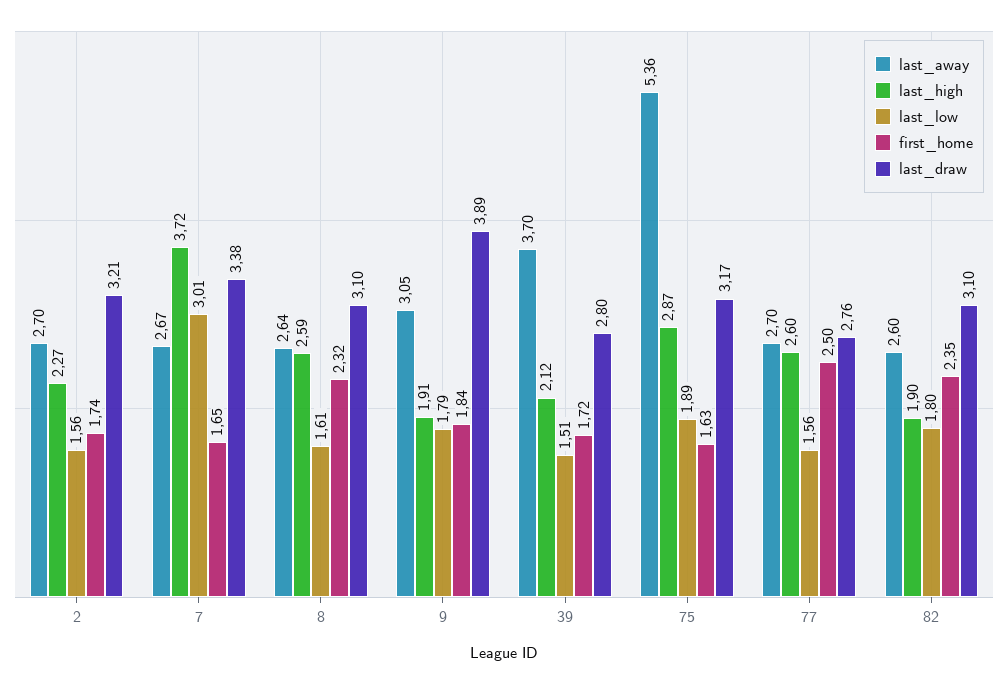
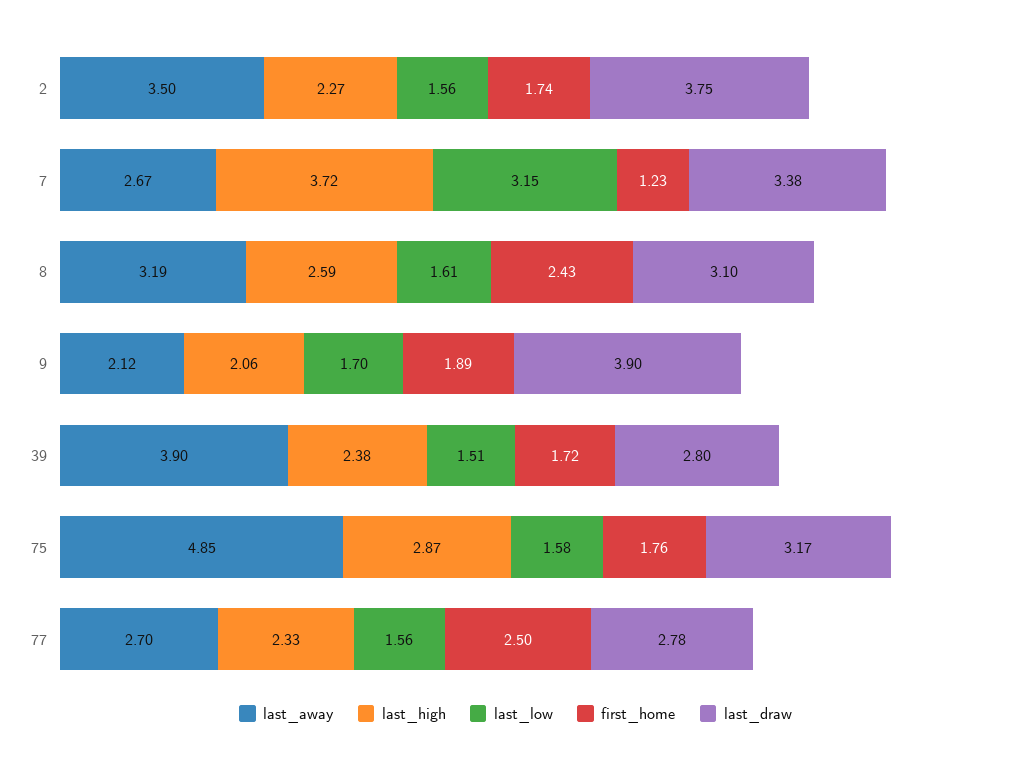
  {
    "last_away": {
-     "2": 2.7,
+     "2": 3.5,
      "7": 2.67,
-     "8": 2.64,
+     "8": 3.19,
-     "9": 3.05,
+     "9": 2.12,
-     "39": 3.7,
+     "39": 3.9,
-     "75": 5.36,
+     "75": 4.85,
-     "77": 2.7,
+     "77": 2.7
-     "82": 2.6
    },
    "last_high": {
      "2": 2.27,
      "7": 3.72,
      "8": 2.59,
-     "9": 1.91,
+     "9": 2.06,
-     "39": 2.12,
+     "39": 2.38,
      "75": 2.87,
-     "77": 2.6,
+     "77": 2.33
-     "82": 1.9
    },
    "last_low": {
      "2": 1.56,
-     "7": 3.01,
+     "7": 3.15,
      "8": 1.61,
-     "9": 1.79,
+     "9": 1.7,
      "39": 1.51,
-     "75": 1.89,
+     "75": 1.58,
-     "77": 1.56,
+     "77": 1.56
-     "82": 1.8
    },
    "first_home": {
      "2": 1.74,
-     "7": 1.65,
+     "7": 1.23,
-     "8": 2.32,
+     "8": 2.43,
-     "9": 1.84,
+     "9": 1.89,
      "39": 1.72,
-     "75": 1.63,
+     "75": 1.76,
-     "77": 2.5,
+     "77": 2.5
-     "82": 2.35
    },
    "last_draw": {
-     "2": 3.21,
+     "2": 3.75,
      "7": 3.38,
      "8": 3.1,
-     "9": 3.89,
+     "9": 3.9,
      "39": 2.8,
      "75": 3.17,
-     "77": 2.76,
+     "77": 2.78
-     "82": 3.1
    }
  }

